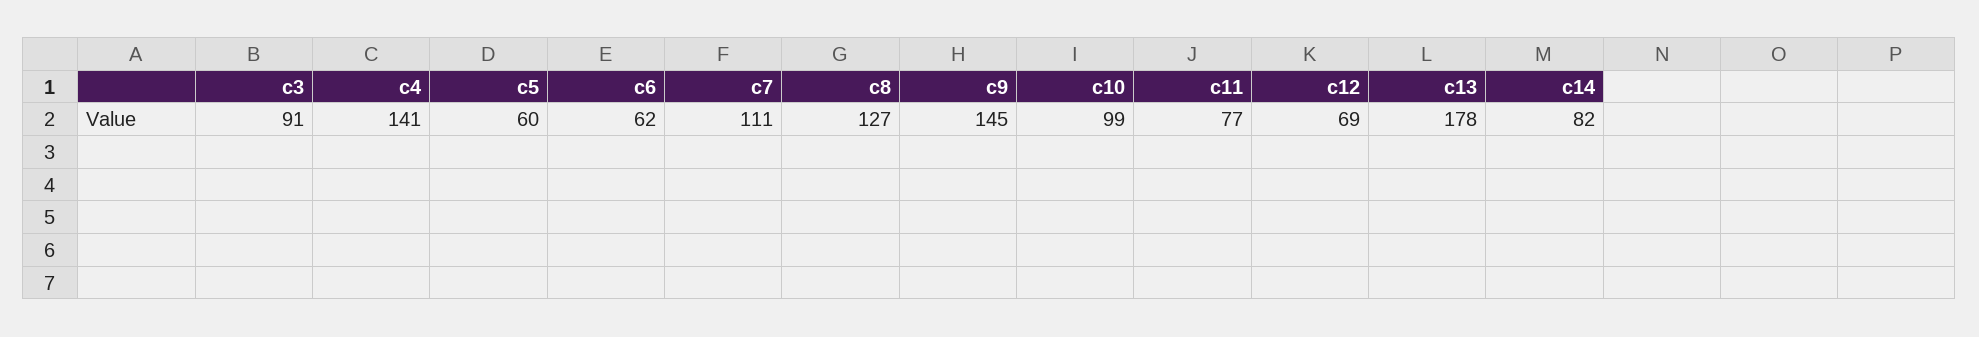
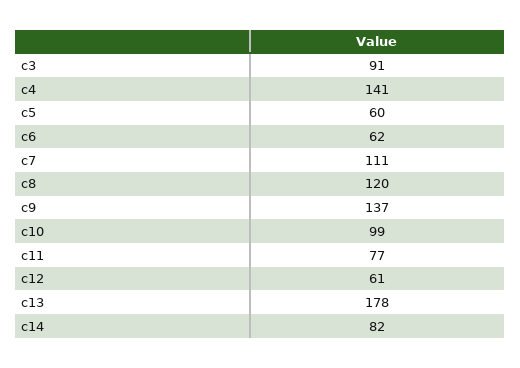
  {
    "c3": 91,
    "c4": 141,
    "c5": 60,
    "c6": 62,
    "c7": 111,
-   "c8": 127,
+   "c8": 120,
-   "c9": 145,
+   "c9": 137,
    "c10": 99,
    "c11": 77,
-   "c12": 69,
+   "c12": 61,
    "c13": 178,
    "c14": 82
  }

